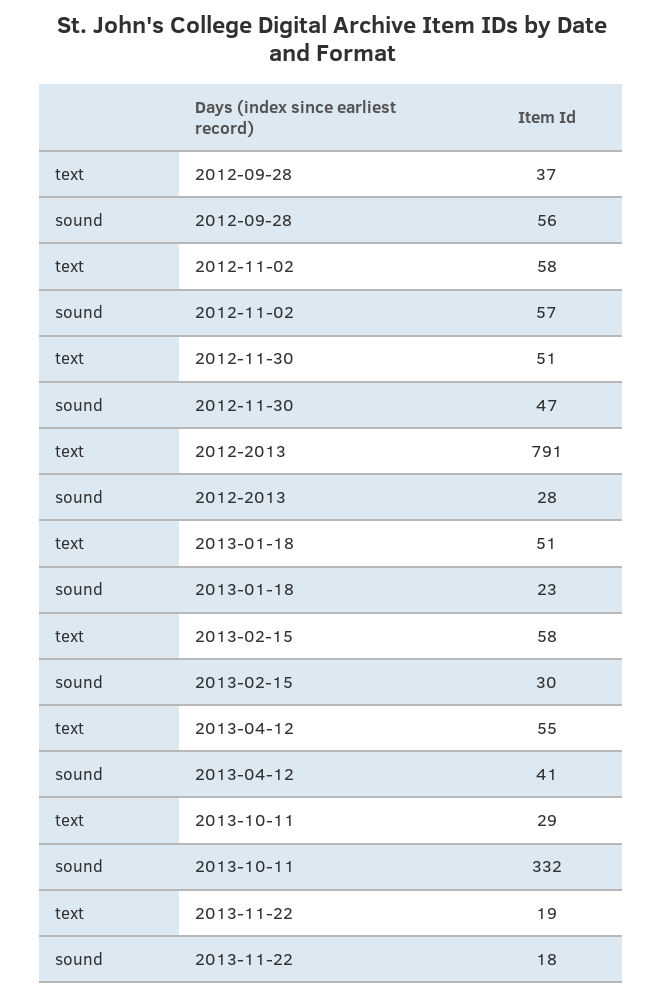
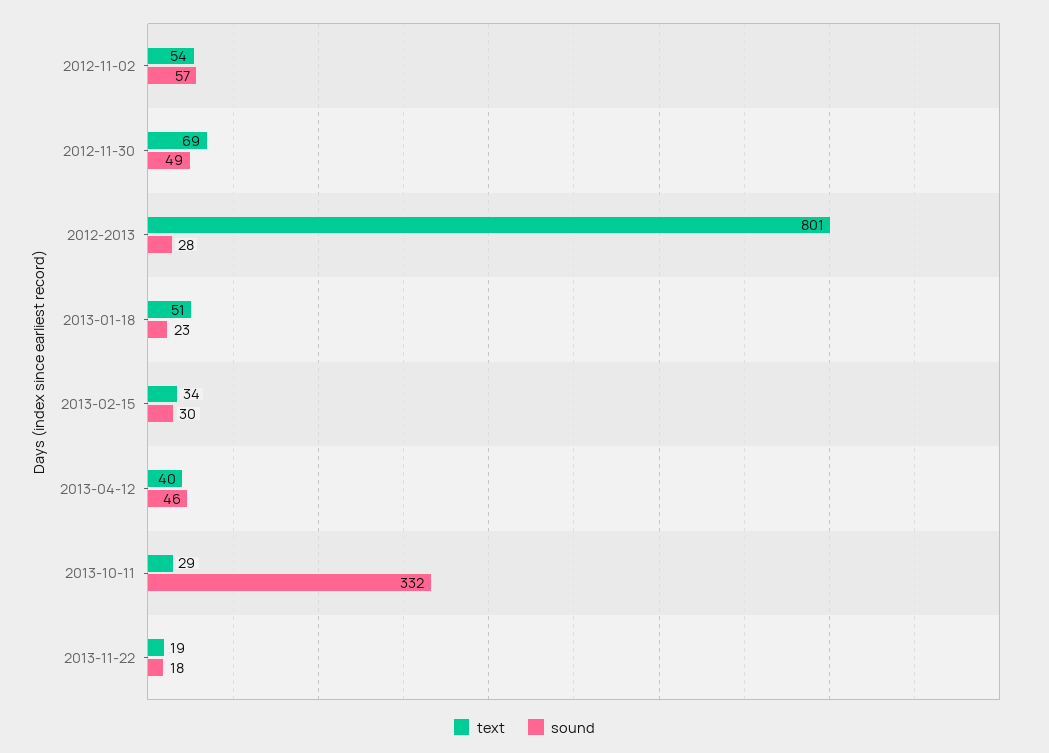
  {
    "text": {
-     "2012-09-28": 37,
-     "2012-11-02": 58,
+     "2012-11-02": 54,
-     "2012-11-30": 51,
+     "2012-11-30": 69,
-     "2012-2013": 791,
+     "2012-2013": 801,
      "2013-01-18": 51,
-     "2013-02-15": 58,
+     "2013-02-15": 34,
-     "2013-04-12": 55,
+     "2013-04-12": 40,
      "2013-10-11": 29,
      "2013-11-22": 19
    },
    "sound": {
-     "2012-09-28": 56,
      "2012-11-02": 57,
-     "2012-11-30": 47,
+     "2012-11-30": 49,
      "2012-2013": 28,
      "2013-01-18": 23,
      "2013-02-15": 30,
-     "2013-04-12": 41,
+     "2013-04-12": 46,
      "2013-10-11": 332,
      "2013-11-22": 18
    }
  }

